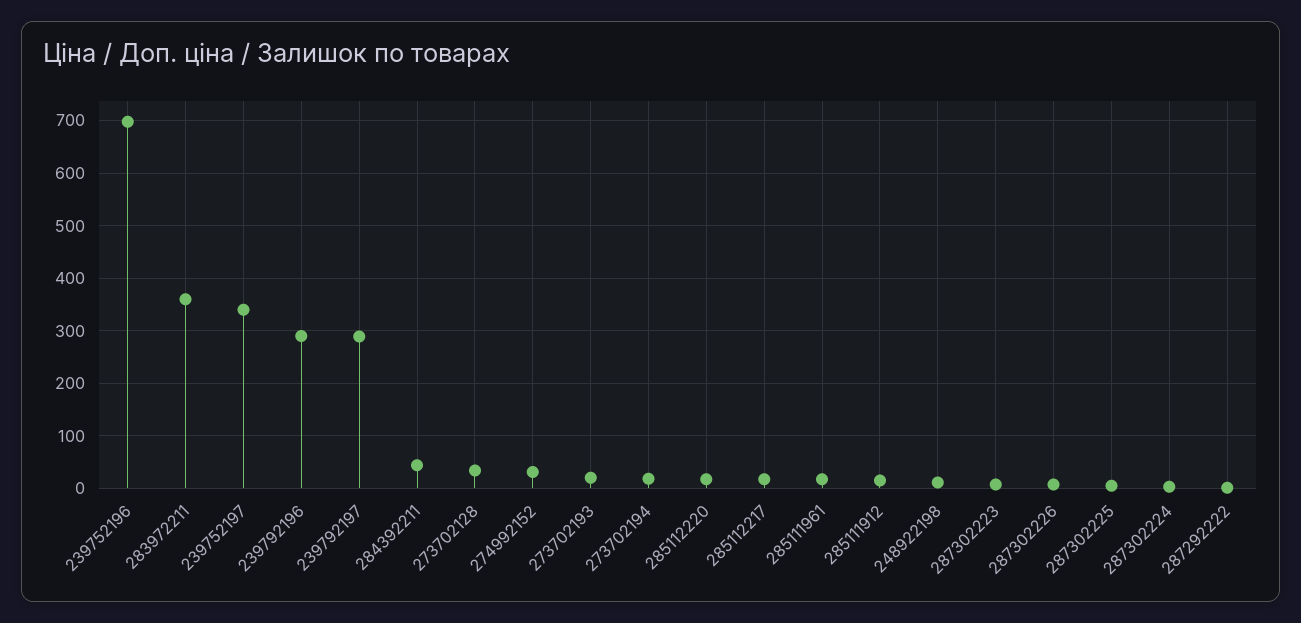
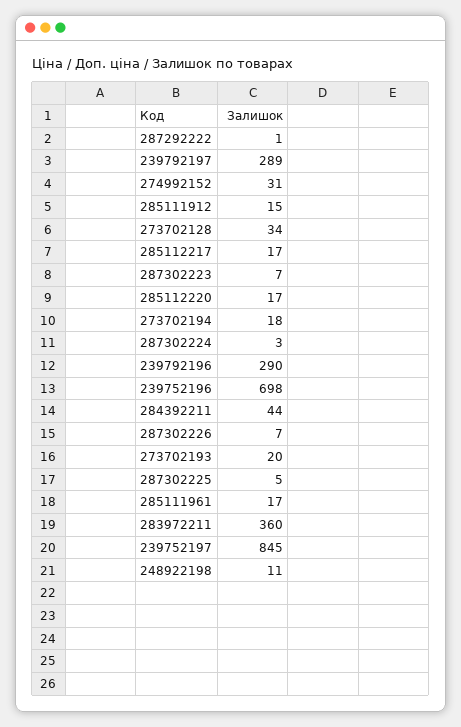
  {
    "239752196": 698,
    "283972211": 360,
-   "239752197": 340,
+   "239752197": 845,
    "239792196": 290,
    "239792197": 289,
    "284392211": 44,
    "273702128": 34,
    "274992152": 31,
    "273702193": 20,
    "273702194": 18,
    "285112220": 17,
    "285112217": 17,
    "285111961": 17,
    "285111912": 15,
    "248922198": 11,
    "287302223": 7,
    "287302226": 7,
    "287302225": 5,
    "287302224": 3,
    "287292222": 1
  }

